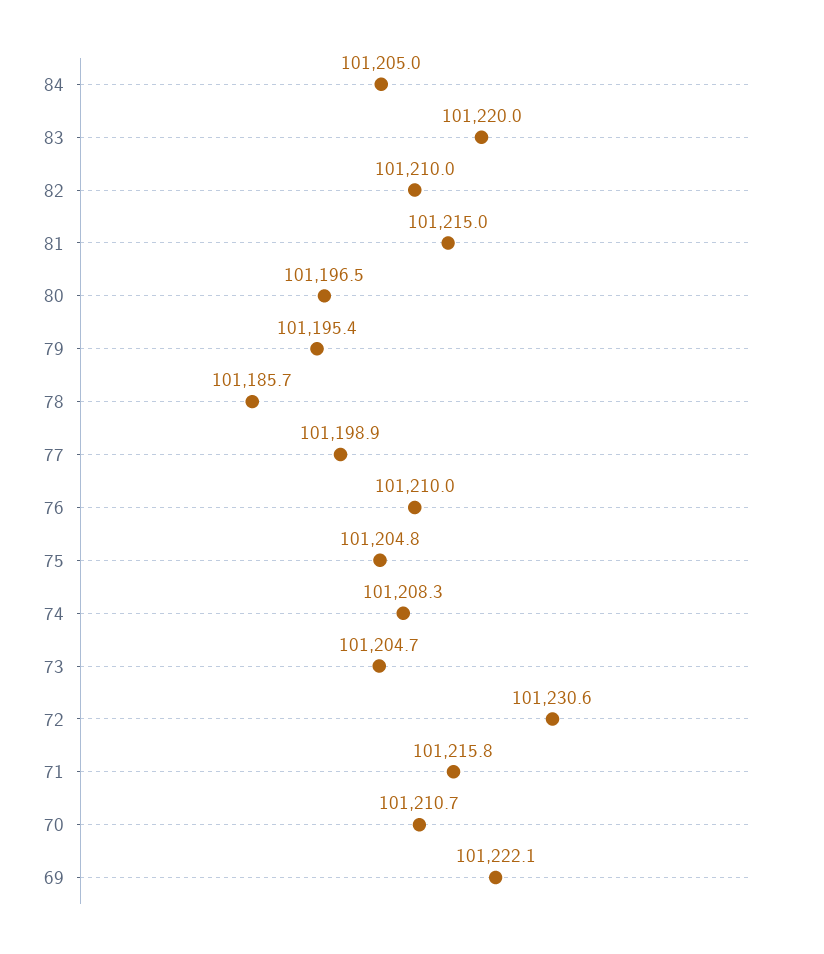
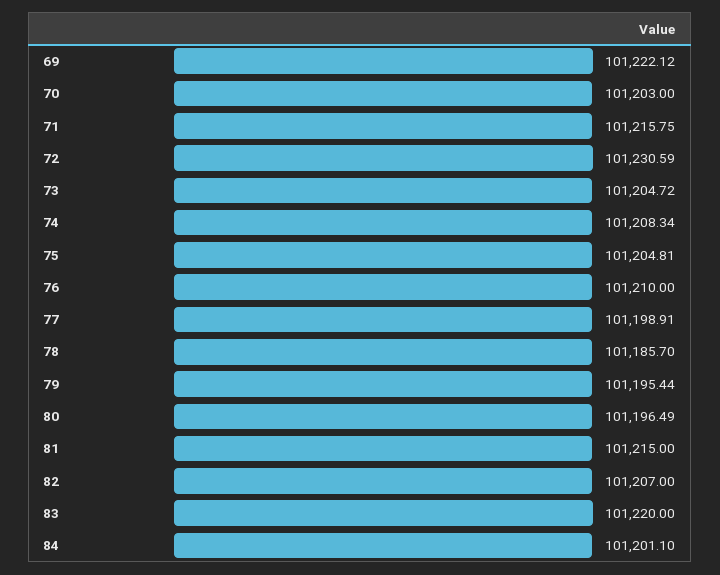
  {
-   "84": 101205,
+   "84": 101201.1,
    "83": 101220,
-   "82": 101210,
+   "82": 101207,
    "81": 101215,
    "80": 101196.49,
    "79": 101195.44,
    "78": 101185.7,
    "77": 101198.91,
    "76": 101210,
    "75": 101204.81,
    "74": 101208.34,
    "73": 101204.72,
    "72": 101230.59,
    "71": 101215.75,
-   "70": 101210.7,
+   "70": 101203,
    "69": 101222.12
  }

